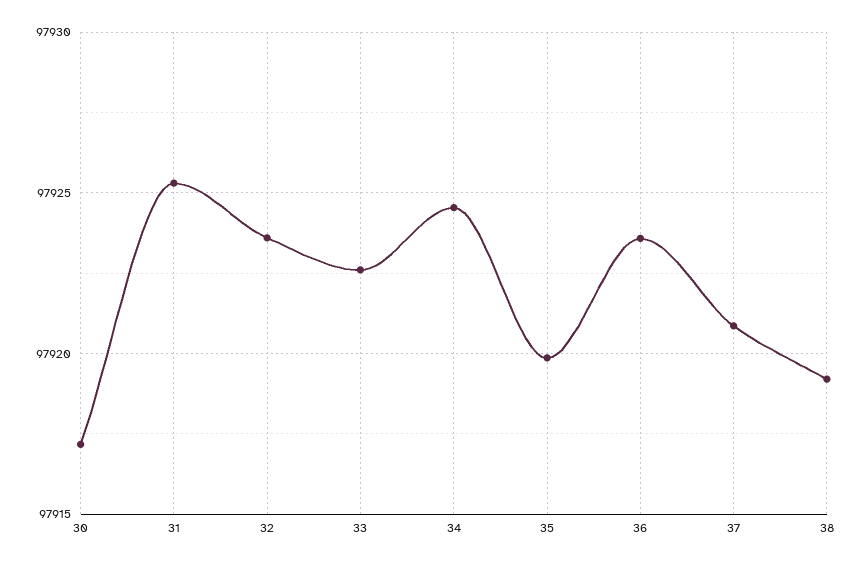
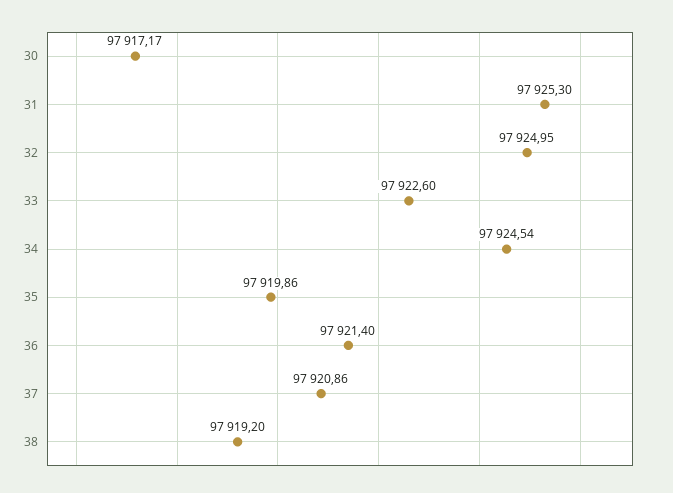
  {
    "30": 97917.17,
    "31": 97925.3,
-   "32": 97923.5,
+   "32": 97924.95,
    "33": 97922.6,
    "34": 97924.54,
    "35": 97919.86,
-   "36": 97923.5,
+   "36": 97921.4,
    "37": 97920.86,
    "38": 97919.2
  }

